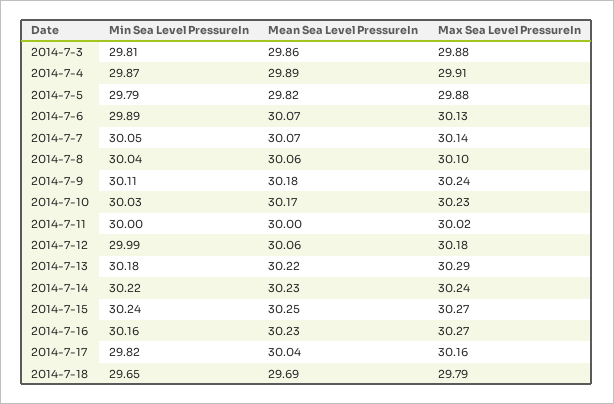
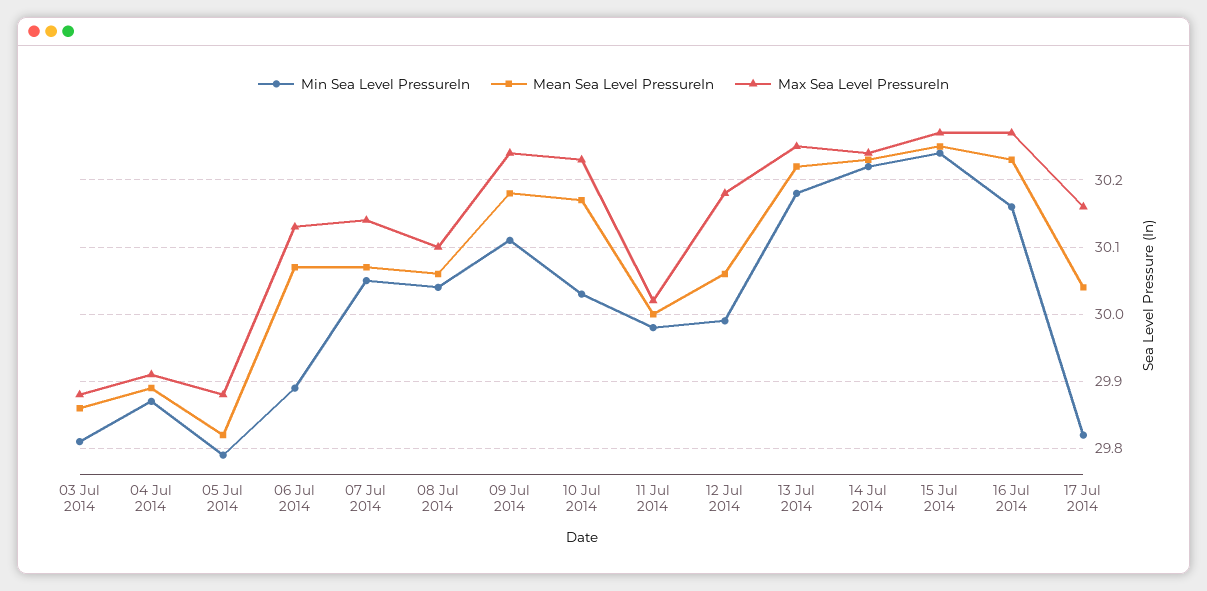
  {
    "Min Sea Level PressureIn": {
      "2014-7-3": 29.81,
      "2014-7-4": 29.87,
      "2014-7-5": 29.79,
      "2014-7-6": 29.89,
      "2014-7-7": 30.05,
      "2014-7-8": 30.04,
      "2014-7-9": 30.11,
      "2014-7-10": 30.03,
-     "2014-7-11": 30,
+     "2014-7-11": 29.98,
      "2014-7-12": 29.99,
      "2014-7-13": 30.18,
      "2014-7-14": 30.22,
      "2014-7-15": 30.24,
      "2014-7-16": 30.16,
-     "2014-7-17": 29.82,
+     "2014-7-17": 29.82
-     "2014-7-18": 29.65
    },
    "Mean Sea Level PressureIn": {
      "2014-7-3": 29.86,
      "2014-7-4": 29.89,
      "2014-7-5": 29.82,
      "2014-7-6": 30.07,
      "2014-7-7": 30.07,
      "2014-7-8": 30.06,
      "2014-7-9": 30.18,
      "2014-7-10": 30.17,
      "2014-7-11": 30,
      "2014-7-12": 30.06,
      "2014-7-13": 30.22,
      "2014-7-14": 30.23,
      "2014-7-15": 30.25,
      "2014-7-16": 30.23,
-     "2014-7-17": 30.04,
+     "2014-7-17": 30.04
-     "2014-7-18": 29.69
    },
    "Max Sea Level PressureIn": {
      "2014-7-3": 29.88,
      "2014-7-4": 29.91,
      "2014-7-5": 29.88,
      "2014-7-6": 30.13,
      "2014-7-7": 30.14,
      "2014-7-8": 30.1,
      "2014-7-9": 30.24,
      "2014-7-10": 30.23,
      "2014-7-11": 30.02,
      "2014-7-12": 30.18,
-     "2014-7-13": 30.29,
+     "2014-7-13": 30.25,
      "2014-7-14": 30.24,
      "2014-7-15": 30.27,
      "2014-7-16": 30.27,
-     "2014-7-17": 30.16,
+     "2014-7-17": 30.16
-     "2014-7-18": 29.79
    }
  }

